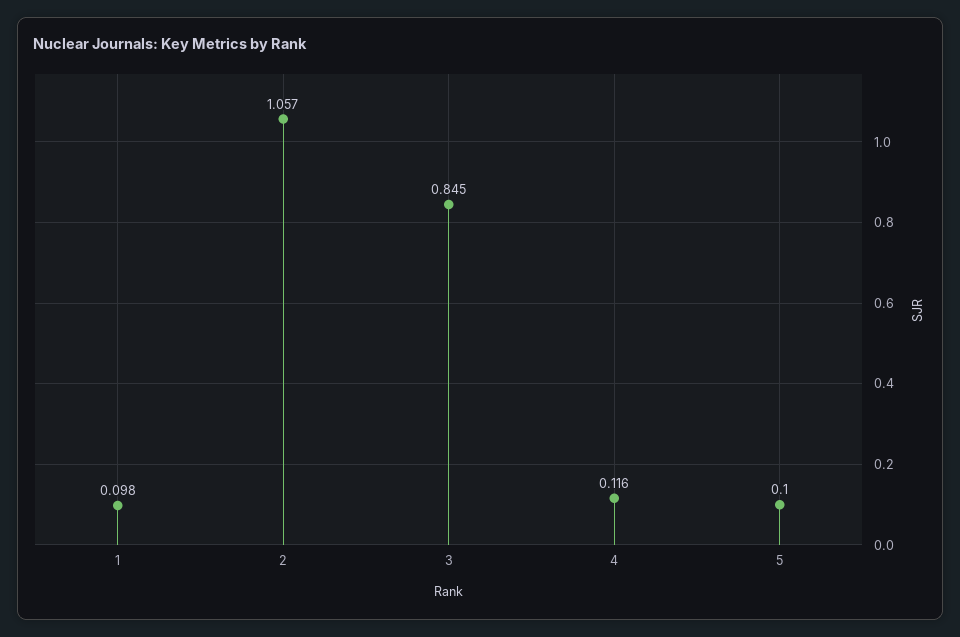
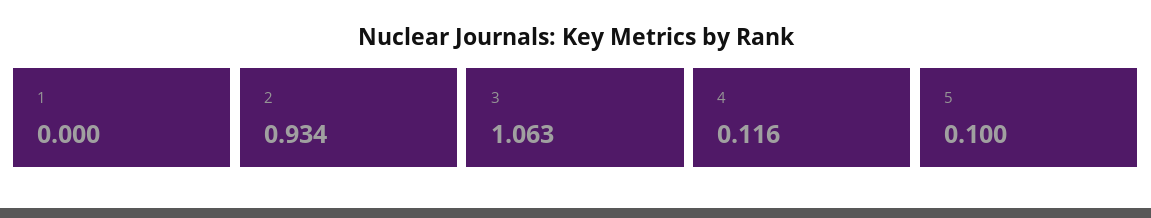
  {
-   "1": 0.098,
+   "1": 0,
-   "2": 1.057,
+   "2": 0.934,
-   "3": 0.845,
+   "3": 1.063,
    "4": 0.116,
    "5": 0.1
  }

